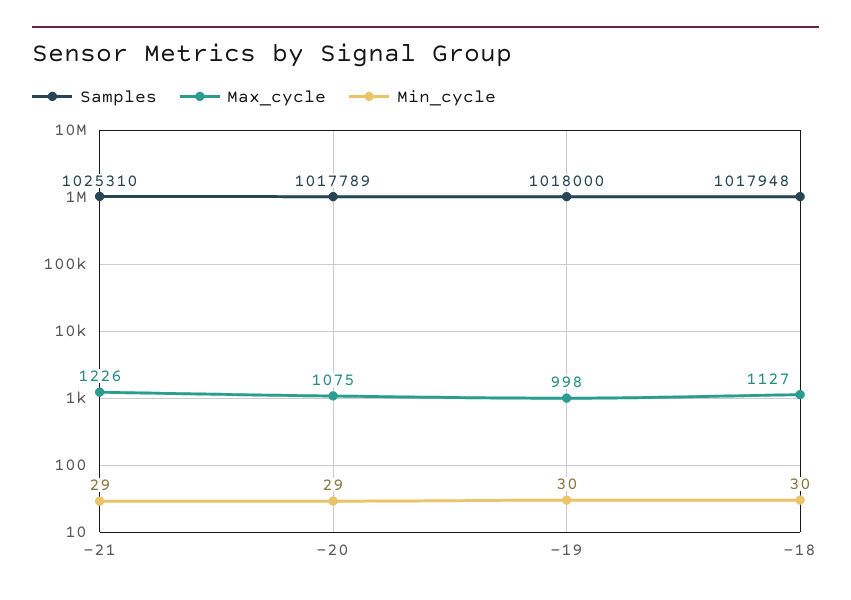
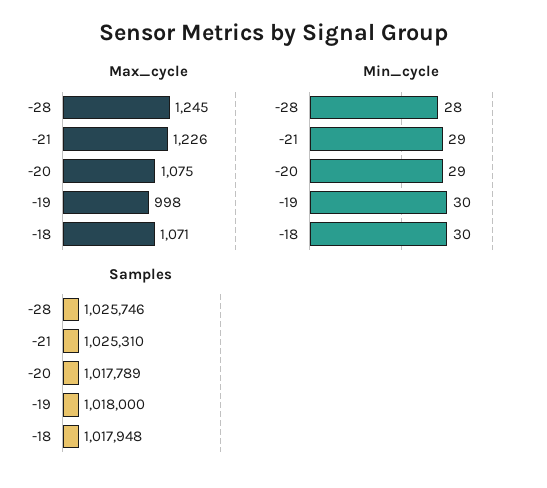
  {
    "Samples": {
      "-21": 1025310,
      "-20": 1017789,
      "-19": 1018000,
-     "-18": 1017948
+     "-18": 1017948,
+     "-28": 1025746
    },
    "Max_cycle": {
      "-21": 1226,
      "-20": 1075,
      "-19": 998,
-     "-18": 1127
+     "-18": 1071,
+     "-28": 1245
    },
    "Min_cycle": {
      "-21": 29,
      "-20": 29,
      "-19": 30,
-     "-18": 30
+     "-18": 30,
+     "-28": 28
    }
  }

